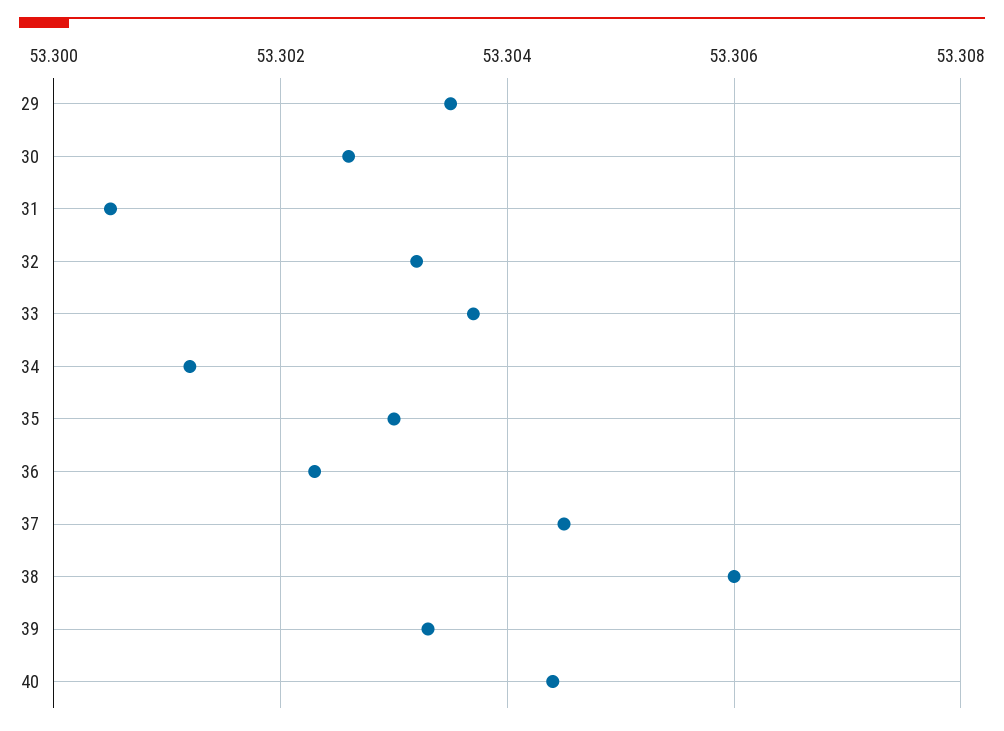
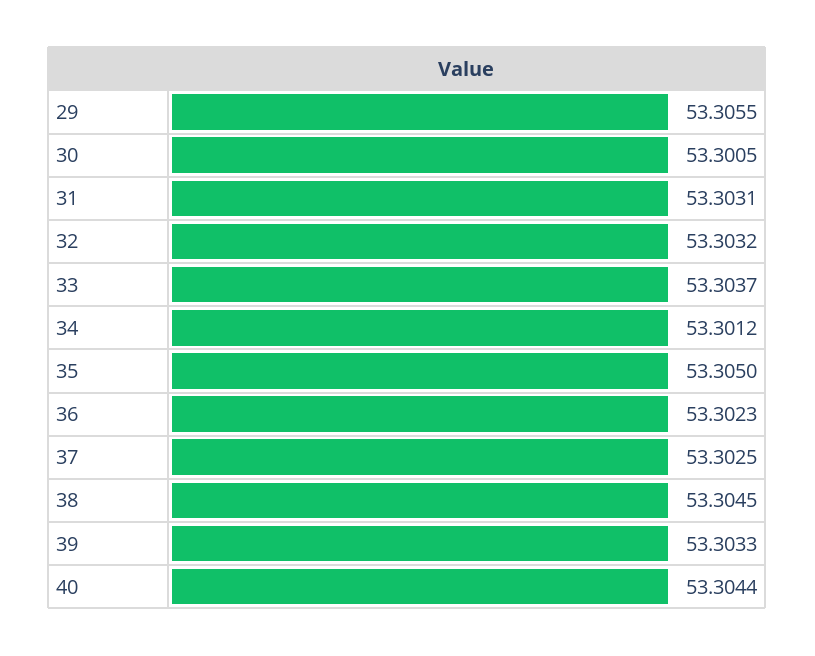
  {
-   "29": 53.3035,
+   "29": 53.3055,
-   "30": 53.3025,
+   "30": 53.3005,
-   "31": 53.3005,
+   "31": 53.3031,
    "32": 53.3032,
    "33": 53.3037,
    "34": 53.3012,
-   "35": 53.303,
+   "35": 53.305,
    "36": 53.3023,
-   "37": 53.3045,
+   "37": 53.3025,
-   "38": 53.306,
+   "38": 53.3045,
    "39": 53.3033,
    "40": 53.3044
  }

